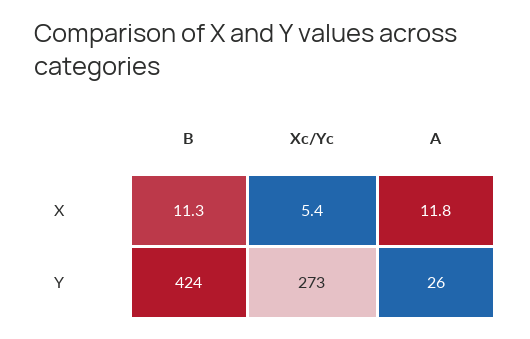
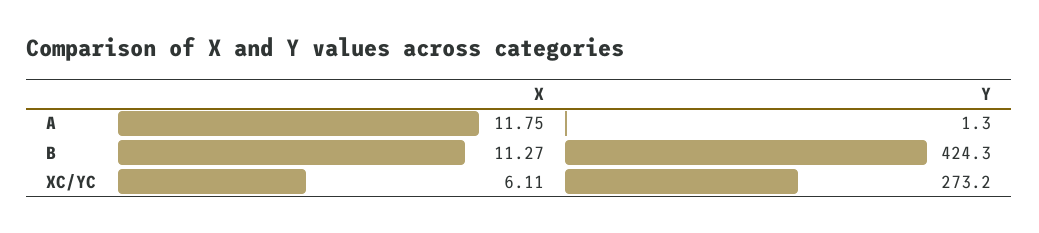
  {
    "B": {
      "X": 11.27,
      "Y": 424.3
    },
    "Xc/Yc": {
-     "X": 5.4,
+     "X": 6.11,
      "Y": 273.2
    },
    "A": {
      "X": 11.75,
-     "Y": 26
+     "Y": 1.3
    }
  }

